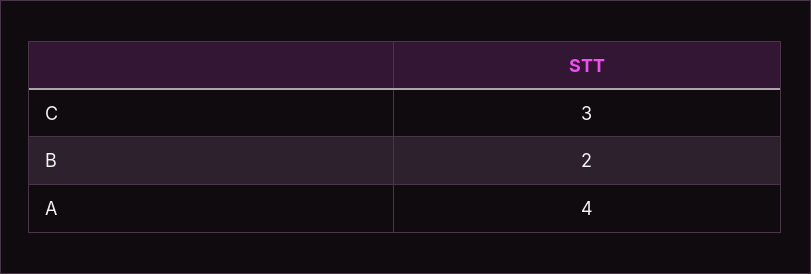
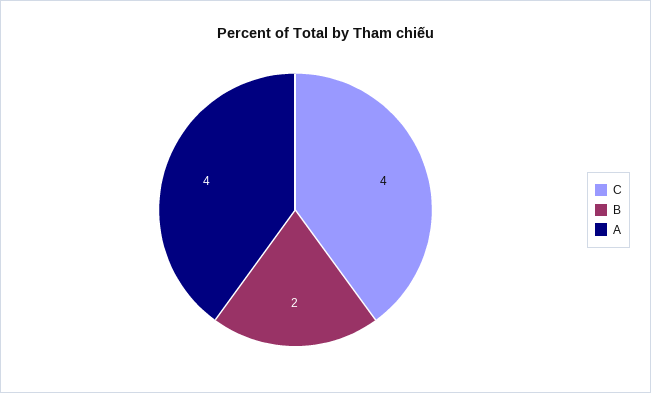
  {
-   "C": 3,
+   "C": 4,
    "B": 2,
    "A": 4
  }

